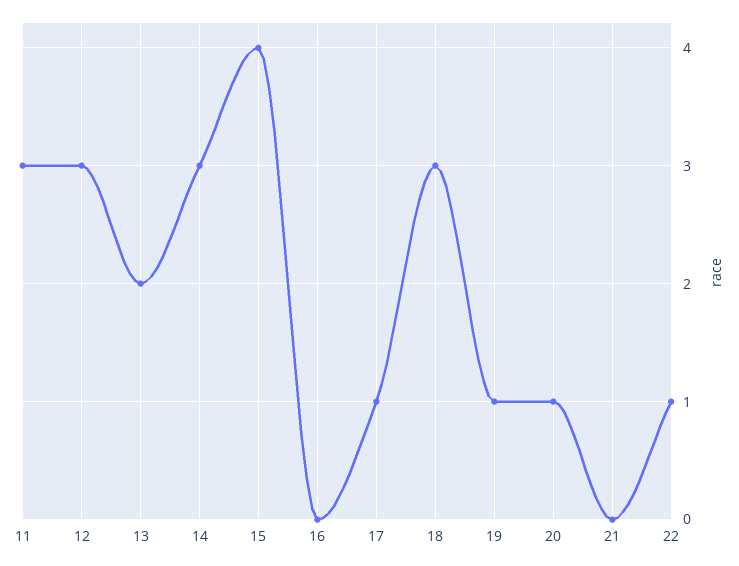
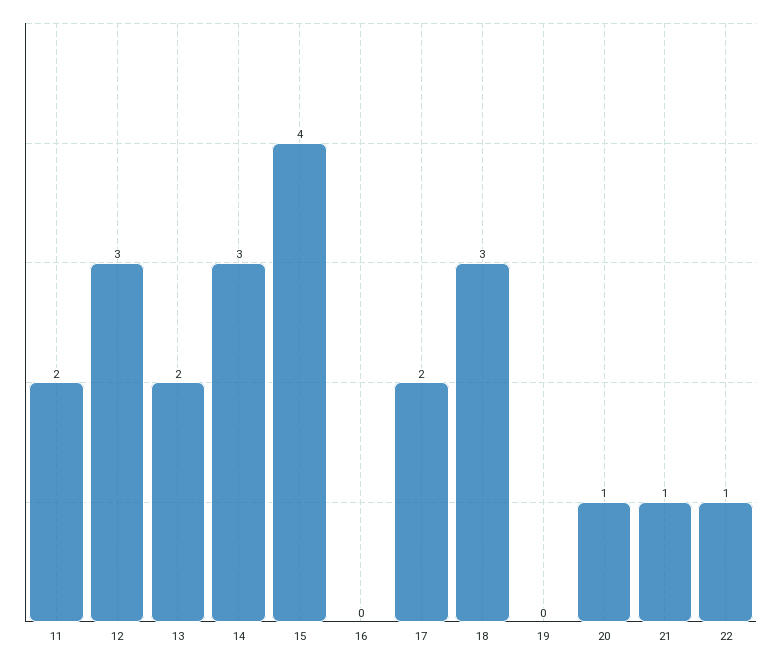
  {
-   "11": 3,
+   "11": 2,
    "12": 3,
    "13": 2,
    "14": 3,
    "15": 4,
    "16": 0,
-   "17": 1,
+   "17": 2,
    "18": 3,
-   "19": 1,
+   "19": 0,
    "20": 1,
-   "21": 0,
+   "21": 1,
    "22": 1
  }

